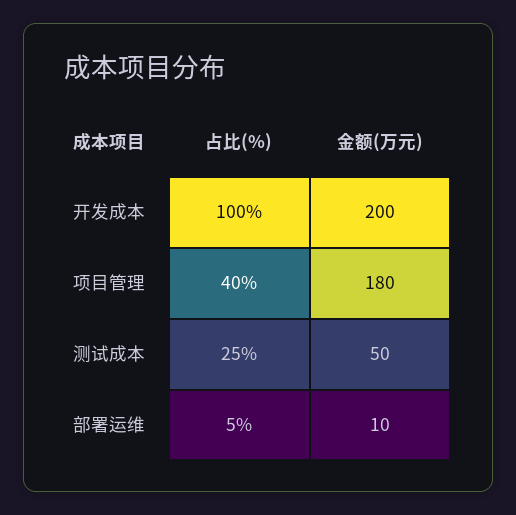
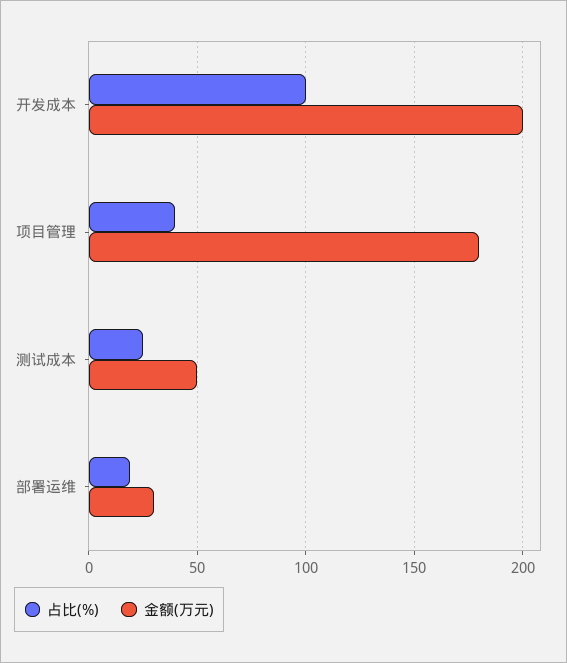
  {
    "占比(%)": {
      "开发成本": 100,
      "项目管理": 40,
      "测试成本": 25,
-     "部署运维": 5
+     "部署运维": 20
    },
    "金额(万元)": {
      "开发成本": 200,
      "项目管理": 180,
      "测试成本": 50,
-     "部署运维": 10
+     "部署运维": 30
    }
  }

